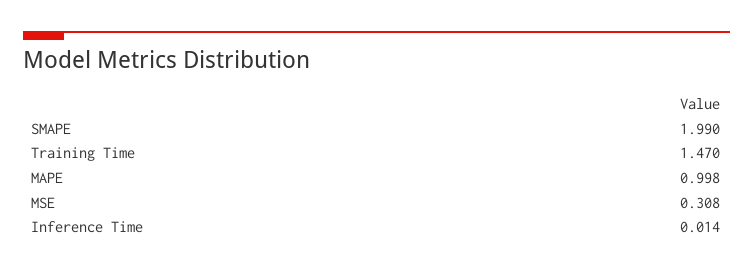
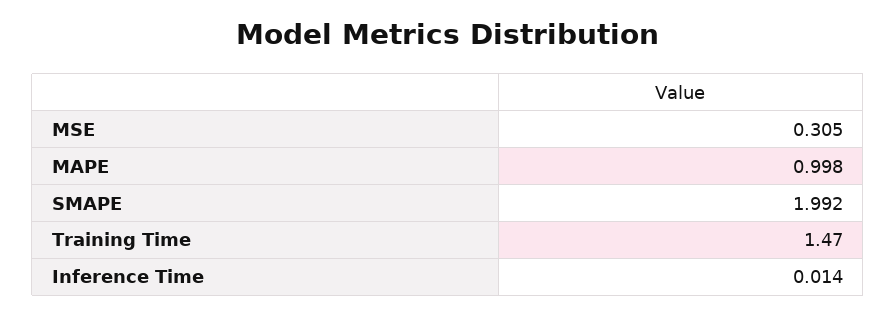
  {
-   "SMAPE": 1.99,
+   "SMAPE": 1.992,
    "Training Time": 1.47,
    "MAPE": 0.998,
-   "MSE": 0.308,
+   "MSE": 0.305,
    "Inference Time": 0.014
  }

